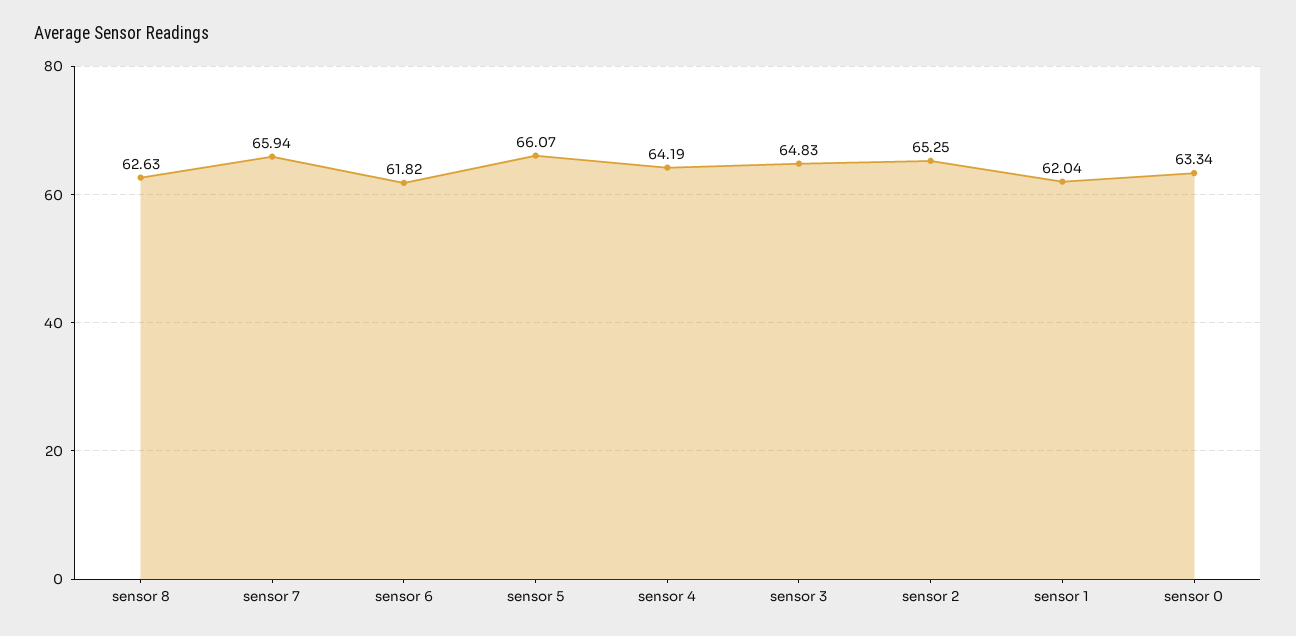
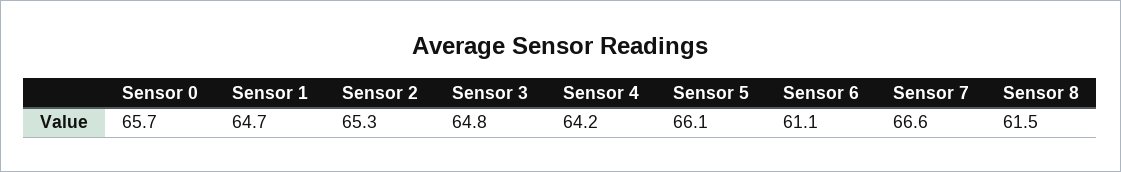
  {
-   "sensor 8": 62.63,
+   "sensor 8": 61.5,
-   "sensor 7": 65.94,
+   "sensor 7": 66.6,
-   "sensor 6": 61.82,
+   "sensor 6": 61.1,
    "sensor 5": 66.07,
    "sensor 4": 64.19,
    "sensor 3": 64.83,
    "sensor 2": 65.25,
-   "sensor 1": 62.04,
+   "sensor 1": 64.7,
-   "sensor 0": 63.34
+   "sensor 0": 65.7
  }

